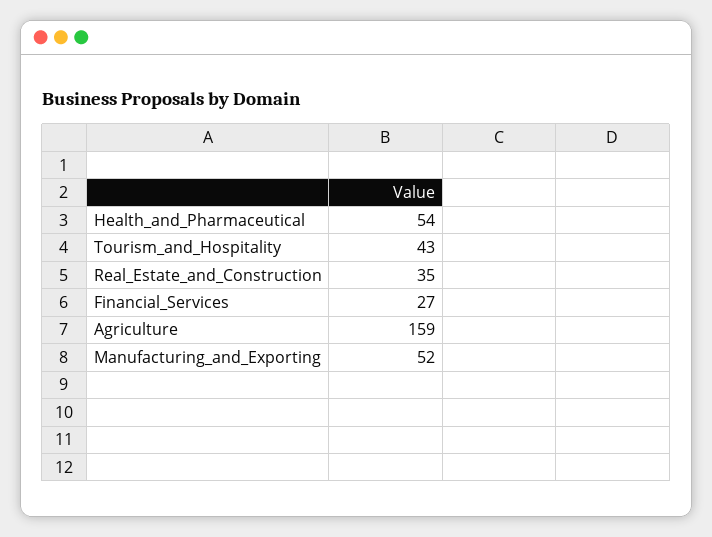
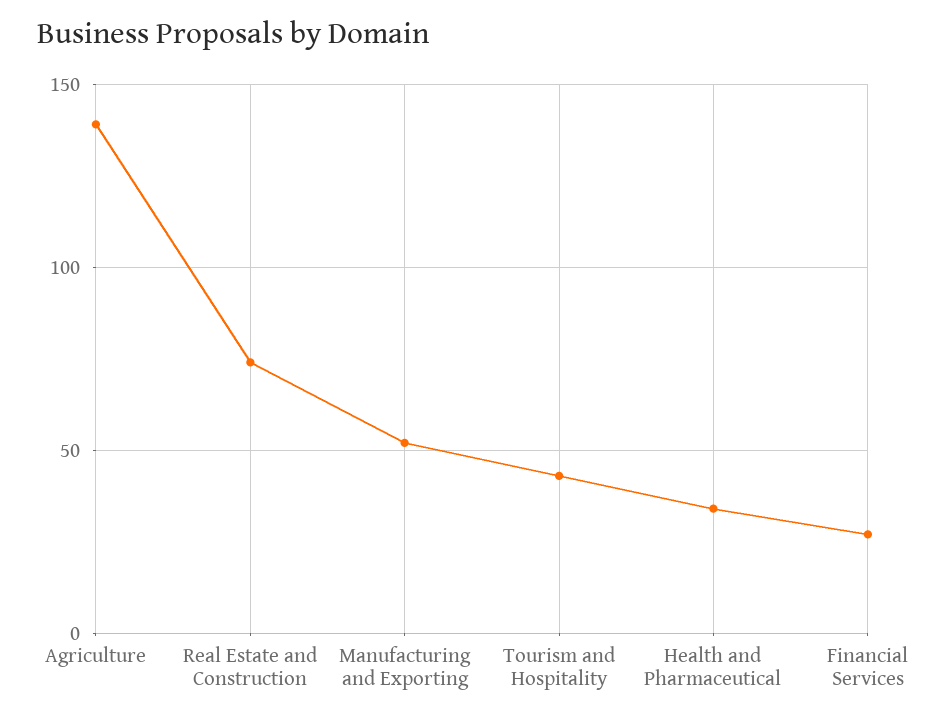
  {
-   "Health_and_Pharmaceutical": 54,
+   "Health_and_Pharmaceutical": 35,
    "Tourism_and_Hospitality": 43,
-   "Real_Estate_and_Construction": 35,
+   "Real_Estate_and_Construction": 75,
    "Financial_Services": 27,
-   "Agriculture": 159,
+   "Agriculture": 140,
    "Manufacturing_and_Exporting": 52
  }

